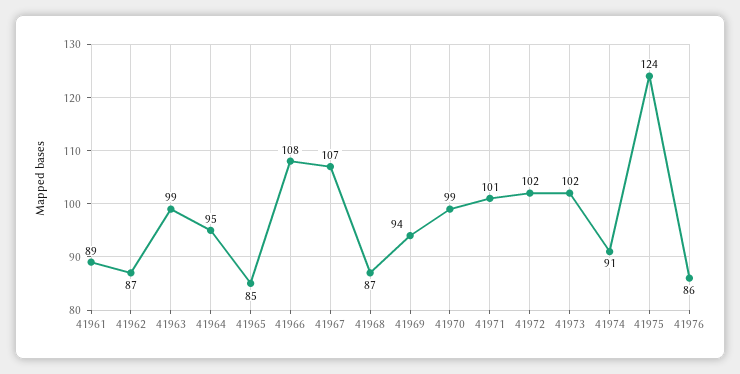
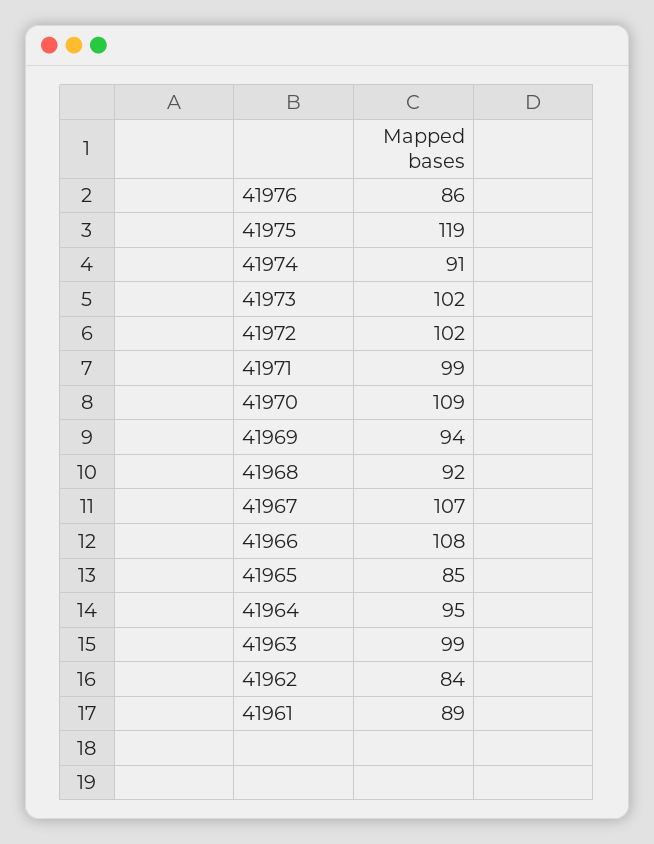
  {
    "41961": 89,
-   "41962": 87,
+   "41962": 84,
    "41963": 99,
    "41964": 95,
    "41965": 85,
    "41966": 108,
    "41967": 107,
-   "41968": 87,
+   "41968": 92,
    "41969": 94,
-   "41970": 99,
+   "41970": 109,
-   "41971": 101,
+   "41971": 99,
    "41972": 102,
    "41973": 102,
    "41974": 91,
-   "41975": 124,
+   "41975": 119,
    "41976": 86
  }

